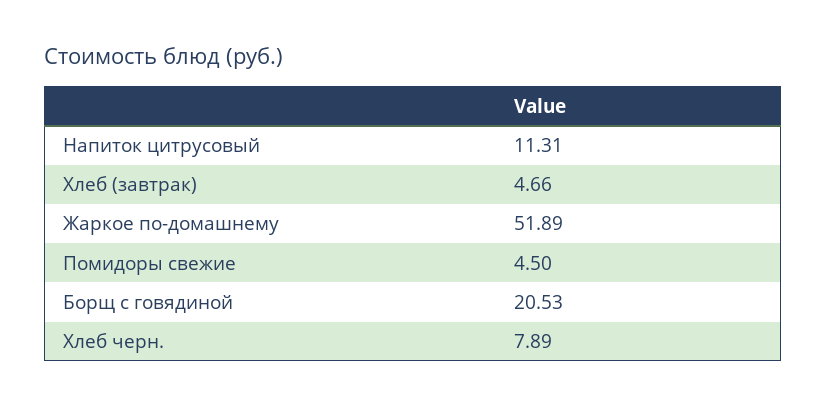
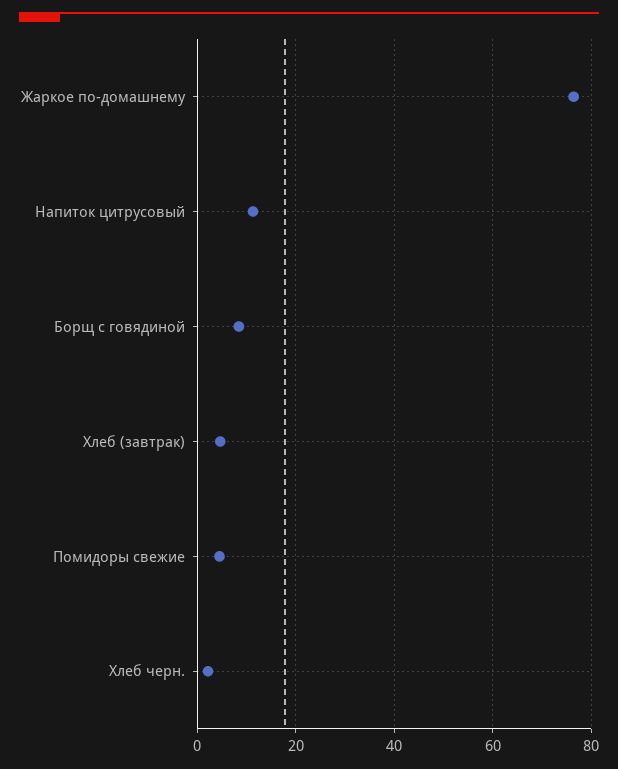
  {
    "Напиток цитрусовый": 11.31,
    "Хлеб (завтрак)": 4.66,
-   "Жаркое по-домашнему": 51.89,
+   "Жаркое по-домашнему": 76,
    "Помидоры свежие": 4.5,
-   "Борщ с говядиной": 20.53,
+   "Борщ с говядиной": 8,
-   "Хлеб черн.": 7.89
+   "Хлеб черн.": 2
  }

